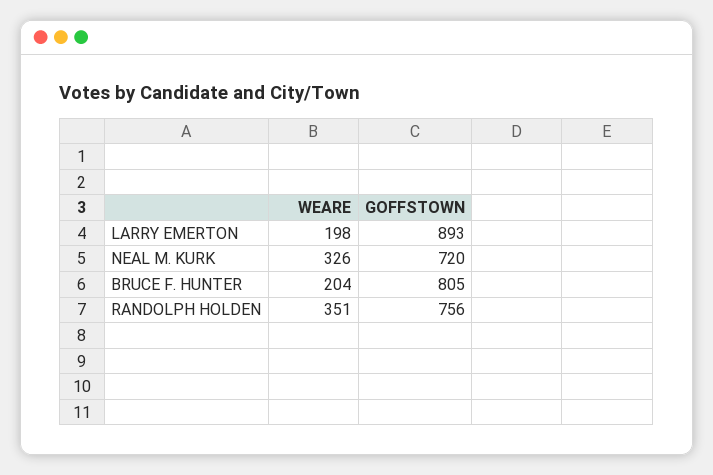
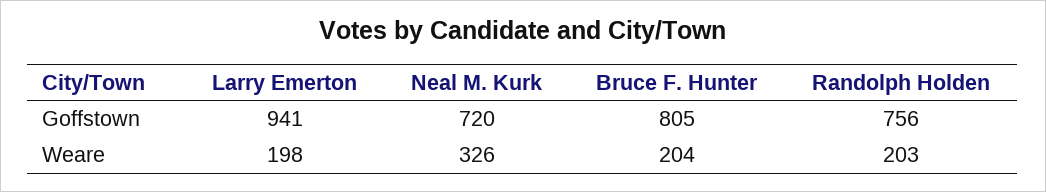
  {
    "WEARE": {
      "LARRY EMERTON": 198,
      "NEAL M. KURK": 326,
      "BRUCE F. HUNTER": 204,
-     "RANDOLPH HOLDEN": 351
+     "RANDOLPH HOLDEN": 203
    },
    "GOFFSTOWN": {
-     "LARRY EMERTON": 893,
+     "LARRY EMERTON": 941,
      "NEAL M. KURK": 720,
      "BRUCE F. HUNTER": 805,
      "RANDOLPH HOLDEN": 756
    }
  }

